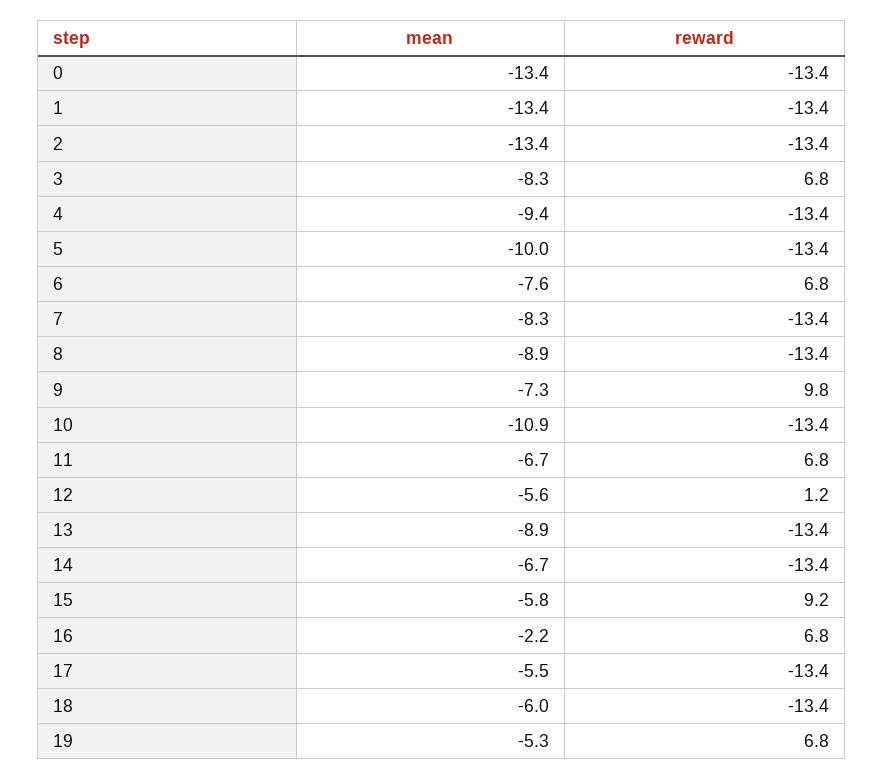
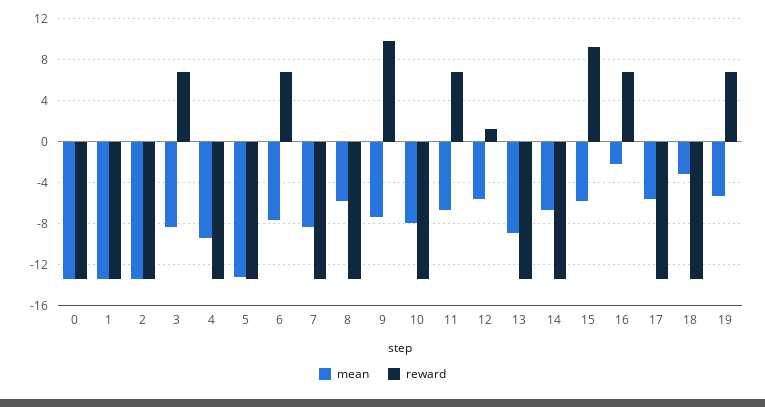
  {
    "mean": {
      "0": -13.4,
      "1": -13.4,
      "2": -13.4,
      "3": -8.3,
      "4": -9.4,
-     "5": -10,
+     "5": -13,
      "6": -7.6,
      "7": -8.3,
-     "8": -8.9,
+     "8": -6,
      "9": -7.3,
-     "10": -10.9,
+     "10": -8,
      "11": -6.7,
      "12": -5.6,
      "13": -8.9,
      "14": -6.7,
      "15": -5.8,
      "16": -2.2,
      "17": -5.5,
-     "18": -6,
+     "18": -3,
      "19": -5.3
    },
    "reward": {
      "0": -13.4,
      "1": -13.4,
      "2": -13.4,
      "3": 6.8,
      "4": -13.4,
      "5": -13.4,
      "6": 6.8,
      "7": -13.4,
      "8": -13.4,
      "9": 9.8,
      "10": -13.4,
      "11": 6.8,
      "12": 1.2,
      "13": -13.4,
      "14": -13.4,
      "15": 9.2,
      "16": 6.8,
      "17": -13.4,
      "18": -13.4,
      "19": 6.8
    }
  }

